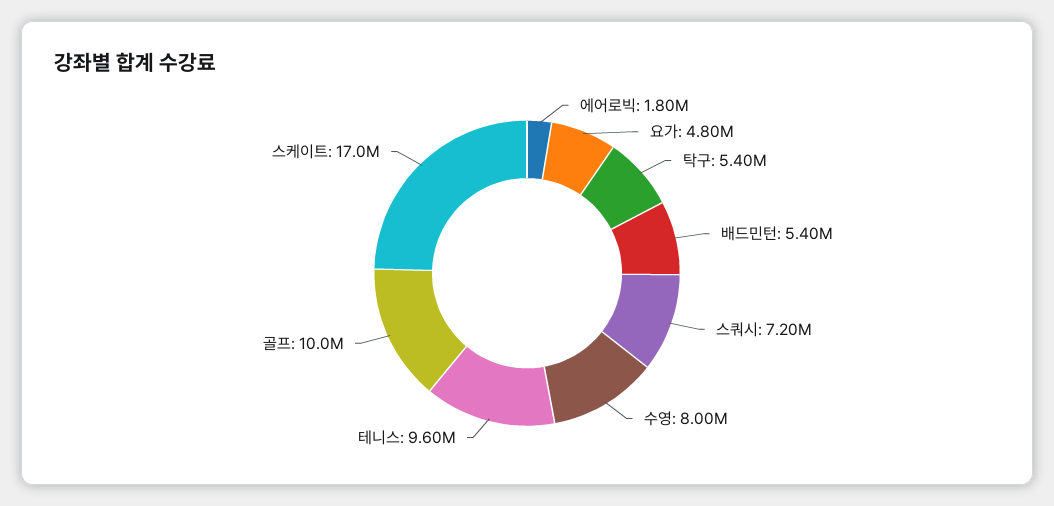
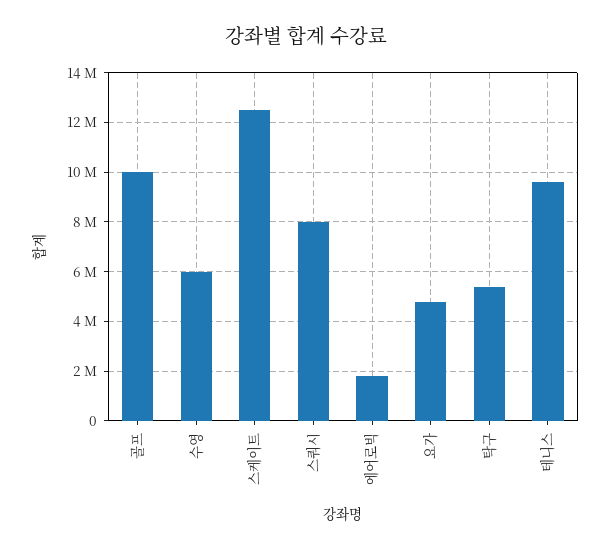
  {
    "에어로빅": 1800000,
    "요가": 4800000,
    "탁구": 5400000,
-   "배드민턴": 5400000,
-   "스쿼시": 7200000,
+   "스쿼시": 8000000,
-   "수영": 8000000,
+   "수영": 6000000,
    "테니스": 9600000,
    "골프": 10000000,
-   "스케이트": 17000000
+   "스케이트": 12500000
  }

